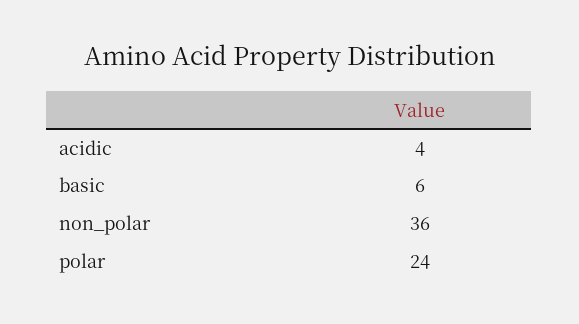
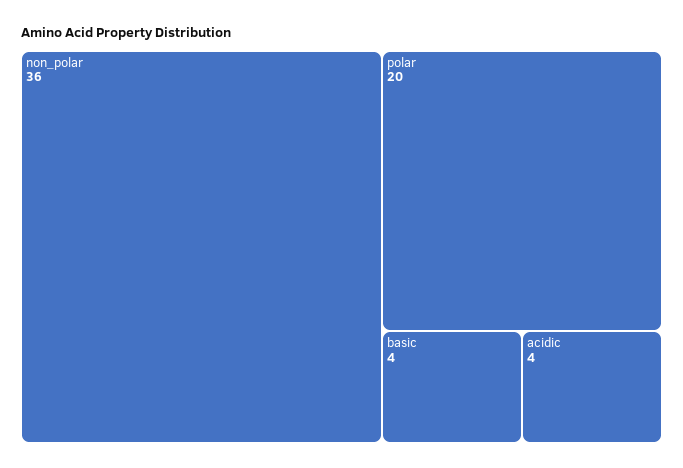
  {
    "acidic": 4,
-   "basic": 6,
+   "basic": 4,
    "non_polar": 36,
-   "polar": 24
+   "polar": 20
  }

